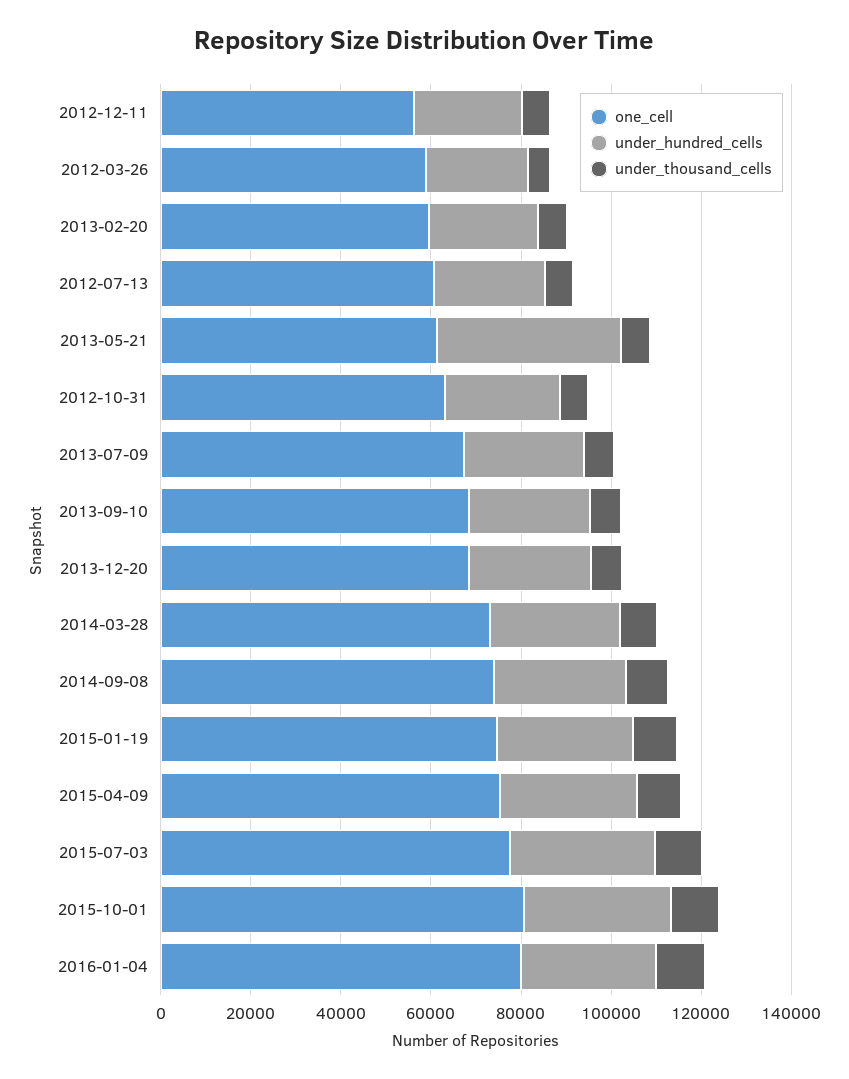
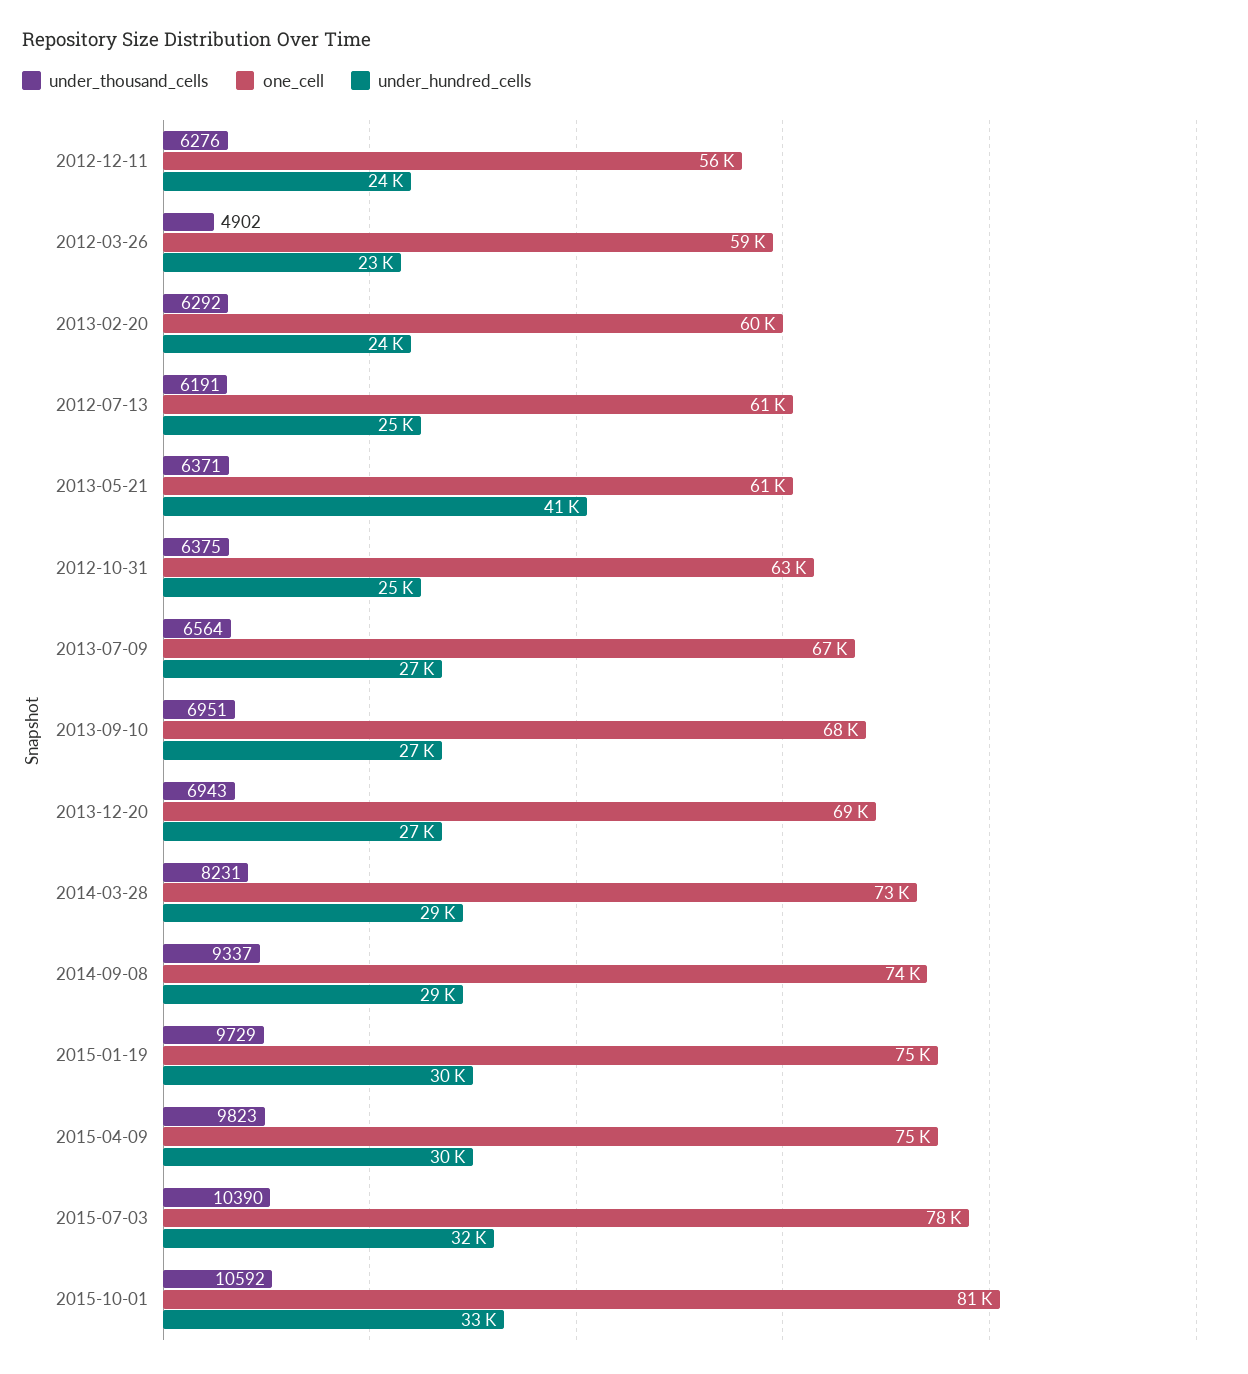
  {
    "one_cell": {
      "2012-12-11": 56000,
      "2012-03-26": 59000,
      "2013-02-20": 60000,
      "2012-07-13": 61000,
      "2013-05-21": 61000,
      "2012-10-31": 63000,
      "2013-07-09": 67000,
      "2013-09-10": 68000,
      "2013-12-20": 69000,
      "2014-03-28": 73000,
      "2014-09-08": 74000,
      "2015-01-19": 75000,
      "2015-04-09": 75000,
      "2015-07-03": 78000,
-     "2015-10-01": 81000,
+     "2015-10-01": 81000
-     "2016-01-04": 80000
    },
    "under_hundred_cells": {
      "2012-12-11": 24000,
      "2012-03-26": 23000,
      "2013-02-20": 24000,
      "2012-07-13": 25000,
      "2013-05-21": 41000,
      "2012-10-31": 25000,
      "2013-07-09": 27000,
      "2013-09-10": 27000,
      "2013-12-20": 27000,
      "2014-03-28": 29000,
      "2014-09-08": 29000,
      "2015-01-19": 30000,
      "2015-04-09": 30000,
      "2015-07-03": 32000,
-     "2015-10-01": 33000,
+     "2015-10-01": 33000
-     "2016-01-04": 30000
    },
    "under_thousand_cells": {
      "2012-12-11": 6276,
      "2012-03-26": 4902,
      "2013-02-20": 6292,
      "2012-07-13": 6191,
      "2013-05-21": 6371,
      "2012-10-31": 6375,
      "2013-07-09": 6564,
      "2013-09-10": 6951,
      "2013-12-20": 6943,
      "2014-03-28": 8231,
      "2014-09-08": 9337,
      "2015-01-19": 9729,
      "2015-04-09": 9823,
      "2015-07-03": 10390,
-     "2015-10-01": 10592,
+     "2015-10-01": 10592
-     "2016-01-04": 10000
    }
  }

